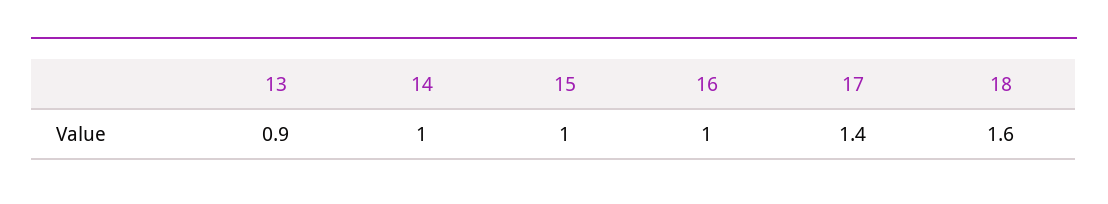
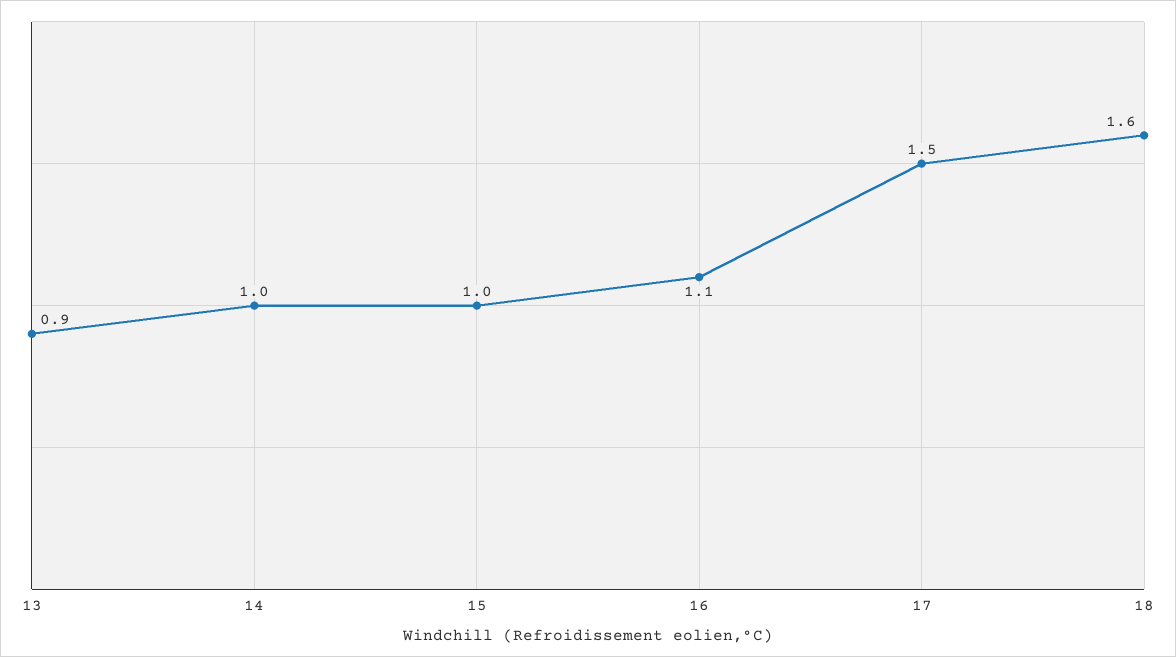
  {
    "13": 0.9,
    "14": 1,
    "15": 1,
-   "16": 1,
+   "16": 1.1,
-   "17": 1.4,
+   "17": 1.5,
    "18": 1.6
  }

